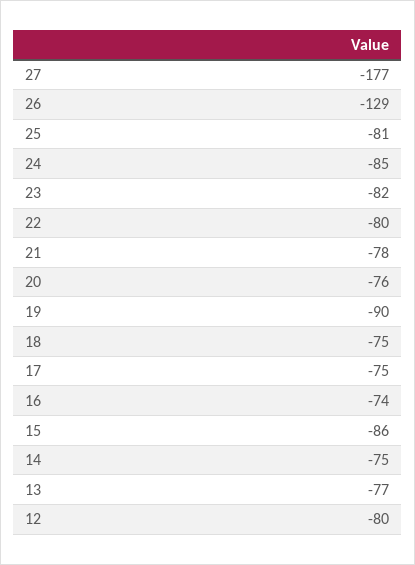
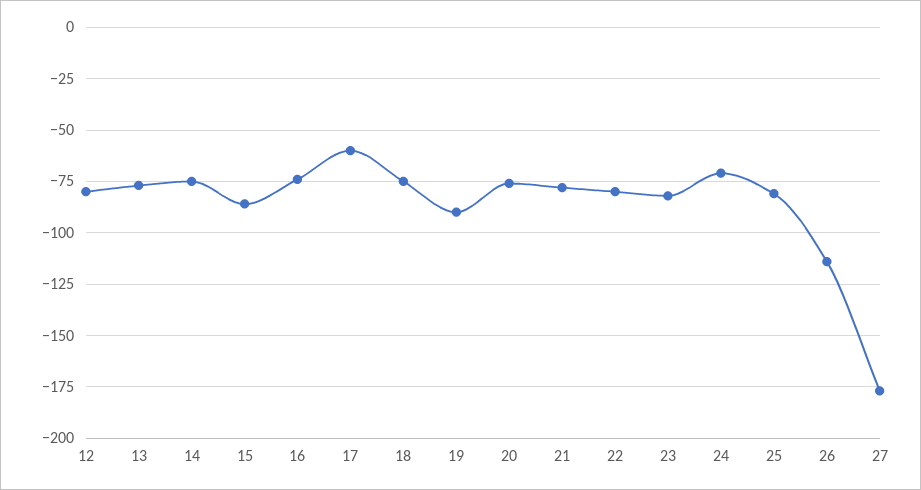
  {
    "27": -177,
-   "26": -129,
+   "26": -115,
    "25": -81,
-   "24": -85,
+   "24": -70,
    "23": -82,
    "22": -80,
    "21": -78,
    "20": -76,
    "19": -90,
    "18": -75,
-   "17": -75,
+   "17": -60,
    "16": -74,
    "15": -86,
    "14": -75,
    "13": -77,
    "12": -80
  }

